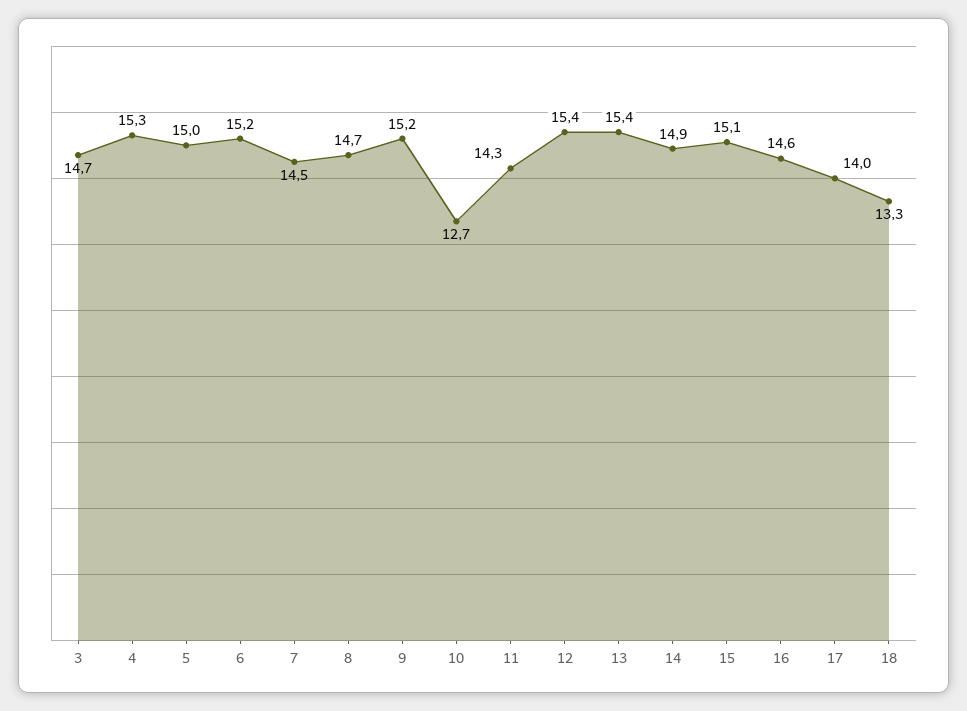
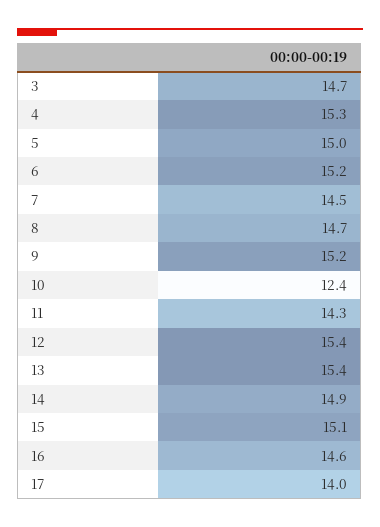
  {
    "3": 14.7,
    "4": 15.3,
    "5": 15,
    "6": 15.2,
    "7": 14.5,
    "8": 14.7,
    "9": 15.2,
-   "10": 12.7,
+   "10": 12.4,
    "11": 14.3,
    "12": 15.4,
    "13": 15.4,
    "14": 14.9,
    "15": 15.1,
    "16": 14.6,
-   "17": 14,
+   "17": 14
-   "18": 13.3
  }

